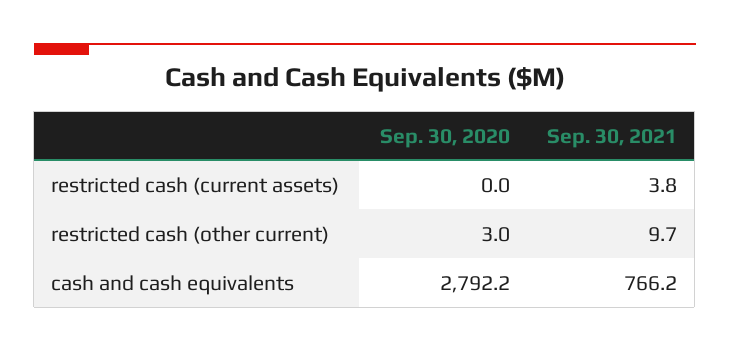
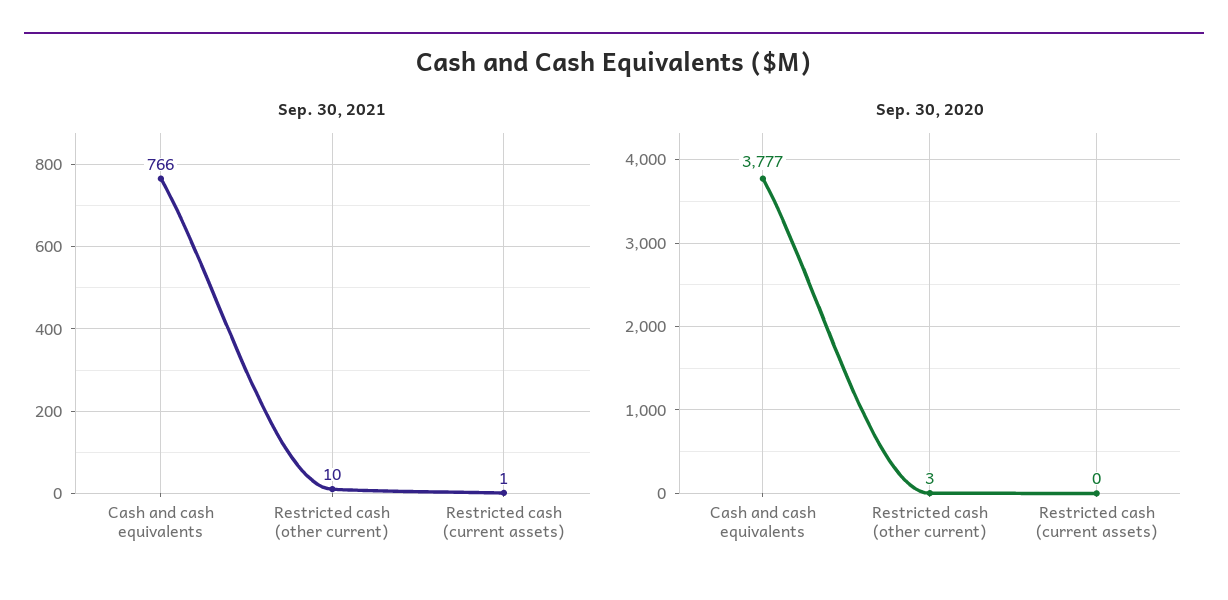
  {
    "Sep. 30, 2020": {
      "restricted cash (current assets)": 0,
      "restricted cash (other current)": 3,
-     "cash and cash equivalents": 2792.2
+     "cash and cash equivalents": 3777
    },
    "Sep. 30, 2021": {
-     "restricted cash (current assets)": 3.8,
+     "restricted cash (current assets)": 1,
      "restricted cash (other current)": 9.7,
      "cash and cash equivalents": 766.2
    }
  }

